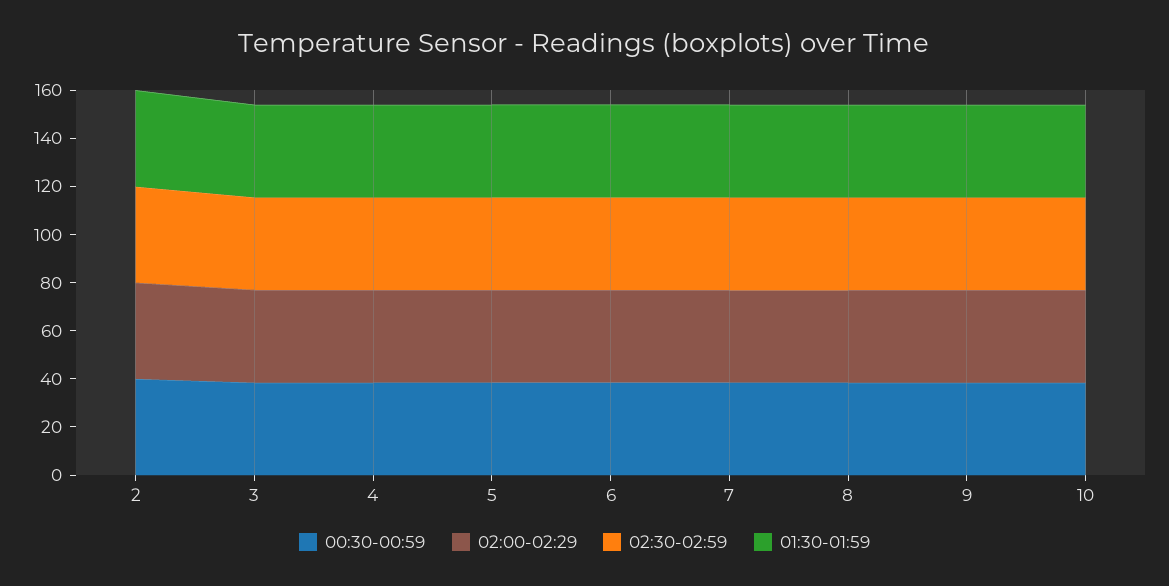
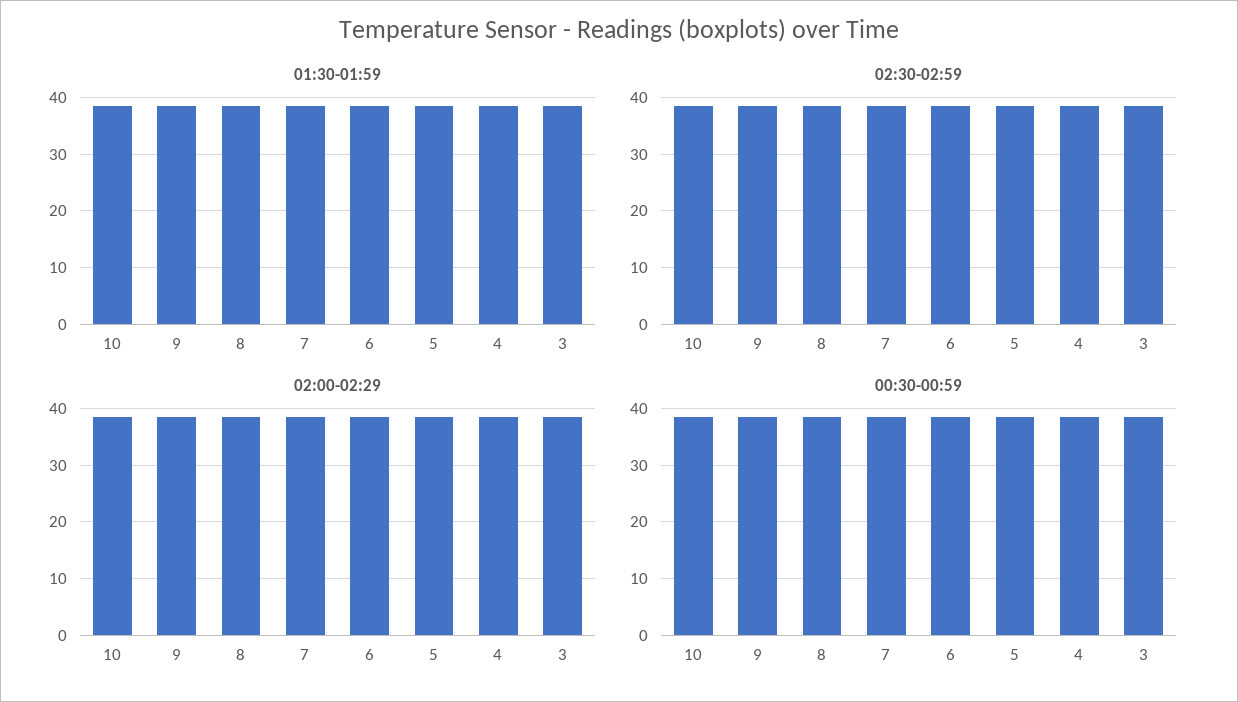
  {
    "00:30-00:59": {
-     "2": 40,
      "3": 38,
      "4": 38,
      "5": 38,
      "6": 38,
      "7": 38,
      "8": 38,
      "9": 38,
      "10": 38
    },
    "02:00-02:29": {
-     "2": 40,
      "3": 38,
      "4": 38,
      "5": 38,
      "6": 38,
      "7": 38,
      "8": 38,
      "9": 38,
      "10": 38
    },
    "02:30-02:59": {
-     "2": 40,
      "3": 38,
      "4": 38,
      "5": 38,
      "6": 38,
      "7": 38,
      "8": 38,
      "9": 38,
      "10": 38
    },
    "01:30-01:59": {
-     "2": 40,
      "3": 38,
      "4": 38,
      "5": 38,
      "6": 38,
      "7": 38,
      "8": 38,
      "9": 38,
      "10": 38
    }
  }

